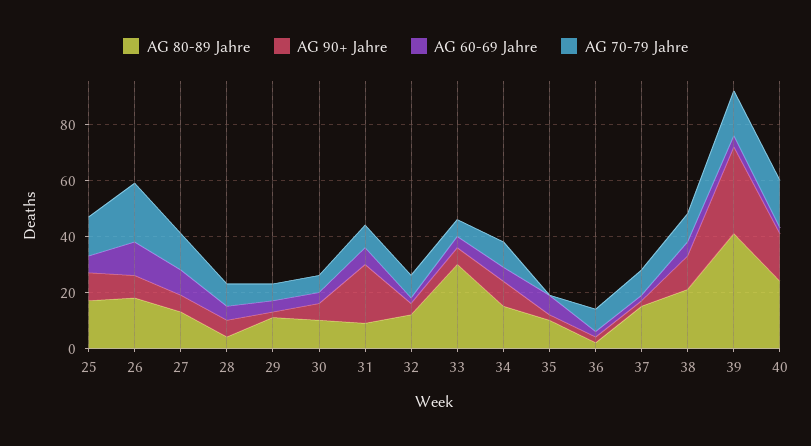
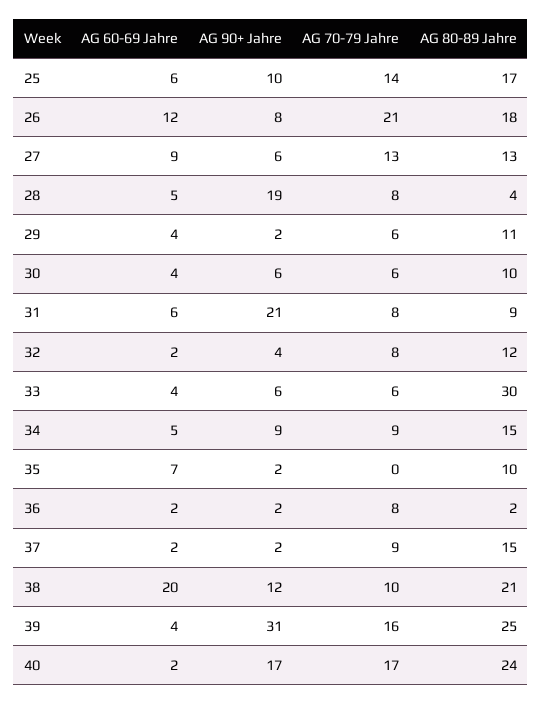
  {
    "AG 80-89 Jahre": {
      "25": 17,
      "26": 18,
      "27": 13,
      "28": 4,
      "29": 11,
      "30": 10,
      "31": 9,
      "32": 12,
      "33": 30,
      "34": 15,
      "35": 10,
      "36": 2,
      "37": 15,
      "38": 21,
-     "39": 40,
+     "39": 25,
      "40": 24
    },
    "AG 90+ Jahre": {
      "25": 10,
      "26": 8,
      "27": 6,
-     "28": 5,
+     "28": 19,
      "29": 2,
      "30": 6,
      "31": 21,
      "32": 4,
      "33": 6,
      "34": 9,
      "35": 2,
      "36": 2,
      "37": 2,
      "38": 12,
      "39": 31,
      "40": 17
    },
    "AG 60-69 Jahre": {
      "25": 6,
      "26": 12,
      "27": 9,
      "28": 5,
      "29": 4,
      "30": 4,
      "31": 6,
      "32": 2,
      "33": 4,
      "34": 5,
      "35": 7,
      "36": 2,
      "37": 2,
-     "38": 5,
+     "38": 20,
      "39": 4,
      "40": 2
    },
    "AG 70-79 Jahre": {
      "25": 14,
      "26": 21,
      "27": 13,
      "28": 8,
      "29": 6,
      "30": 6,
      "31": 8,
      "32": 8,
      "33": 6,
      "34": 9,
      "35": 0,
      "36": 8,
      "37": 9,
      "38": 10,
      "39": 16,
      "40": 17
    }
  }

